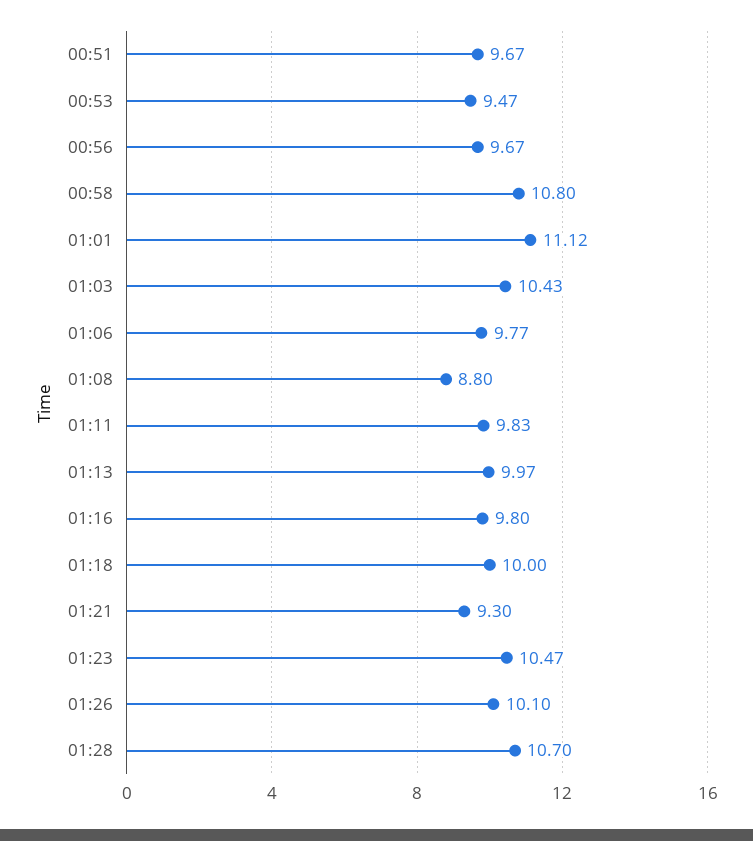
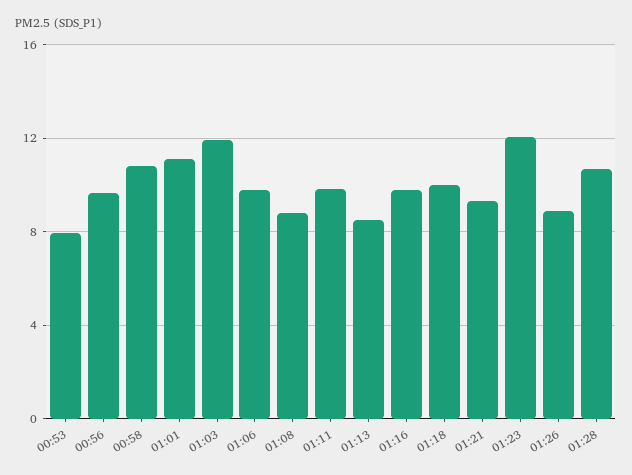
  {
-   "00:51": 9.67,
-   "00:53": 9.47,
+   "00:53": 8,
    "00:56": 9.67,
    "00:58": 10.8,
    "01:01": 11.12,
-   "01:03": 10.43,
+   "01:03": 12,
    "01:06": 9.77,
    "01:08": 8.8,
    "01:11": 9.83,
-   "01:13": 9.97,
+   "01:13": 8.5,
    "01:16": 9.8,
    "01:18": 10,
    "01:21": 9.3,
-   "01:23": 10.47,
+   "01:23": 12,
-   "01:26": 10.1,
+   "01:26": 9,
    "01:28": 10.7
  }

